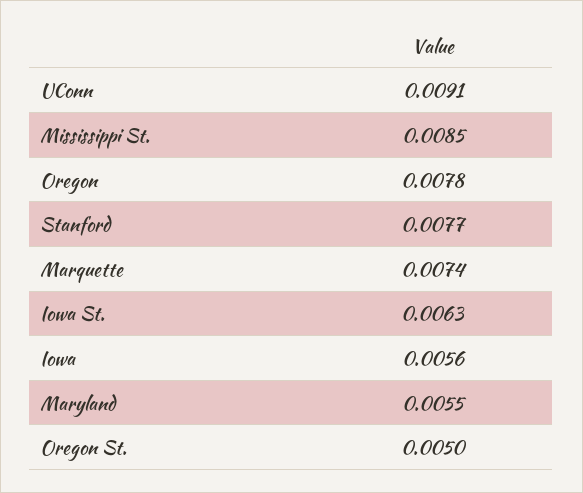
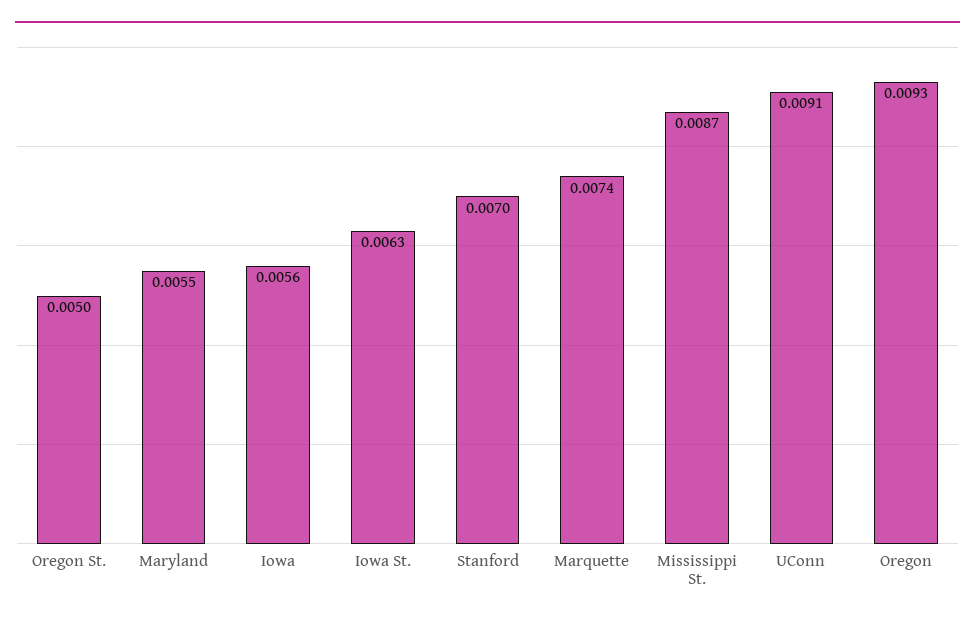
  {
    "UConn": 0.0091,
-   "Mississippi St.": 0.0085,
+   "Mississippi St.": 0.0087,
-   "Oregon": 0.0078,
+   "Oregon": 0.0093,
-   "Stanford": 0.0077,
+   "Stanford": 0.007,
    "Marquette": 0.0074,
    "Iowa St.": 0.0063,
    "Iowa": 0.0056,
    "Maryland": 0.0055,
    "Oregon St.": 0.005
  }

